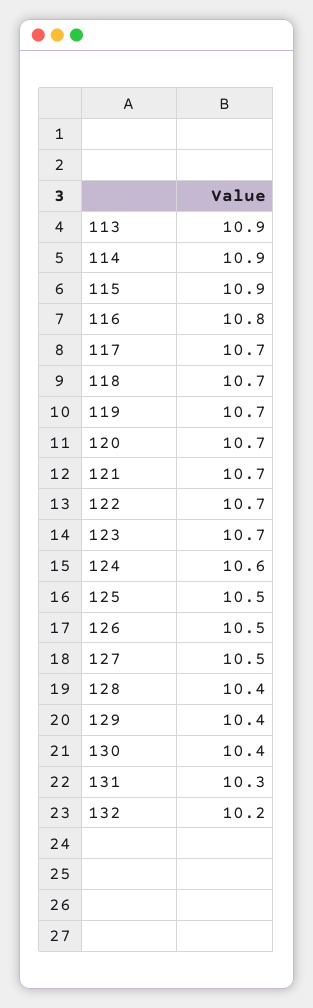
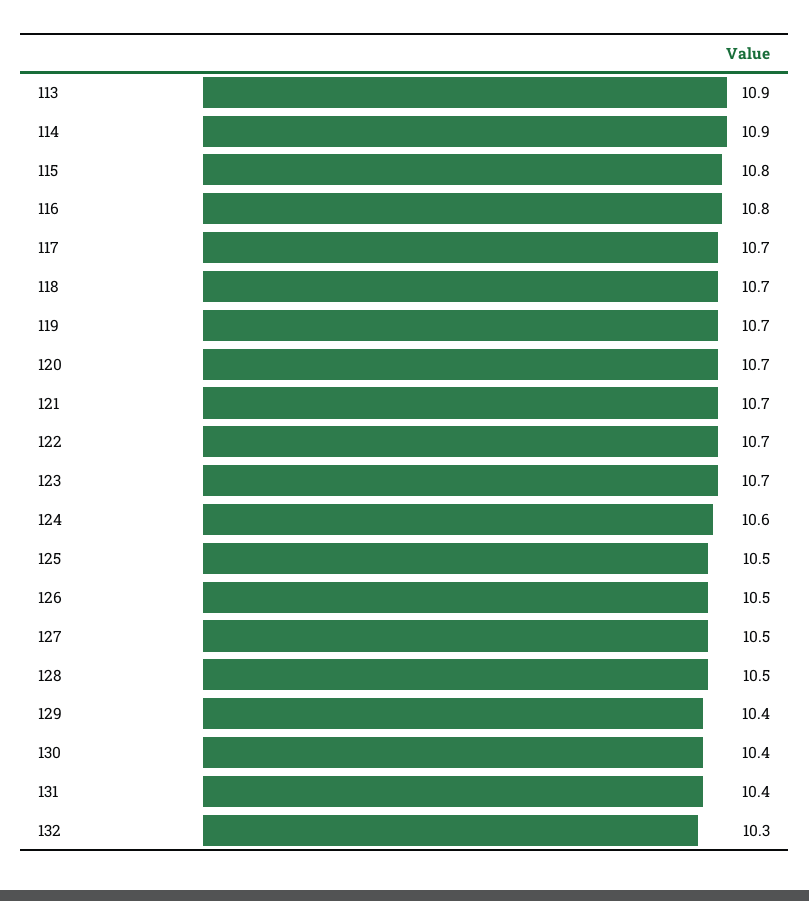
  {
    "113": 10.9,
    "114": 10.9,
-   "115": 10.9,
+   "115": 10.8,
    "116": 10.8,
    "117": 10.7,
    "118": 10.7,
    "119": 10.7,
    "120": 10.7,
    "121": 10.7,
    "122": 10.7,
    "123": 10.7,
    "124": 10.6,
    "125": 10.5,
    "126": 10.5,
    "127": 10.5,
-   "128": 10.4,
+   "128": 10.5,
    "129": 10.4,
    "130": 10.4,
-   "131": 10.3,
+   "131": 10.4,
-   "132": 10.2
+   "132": 10.3
  }

